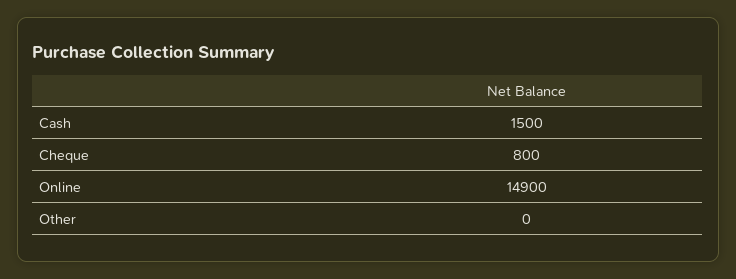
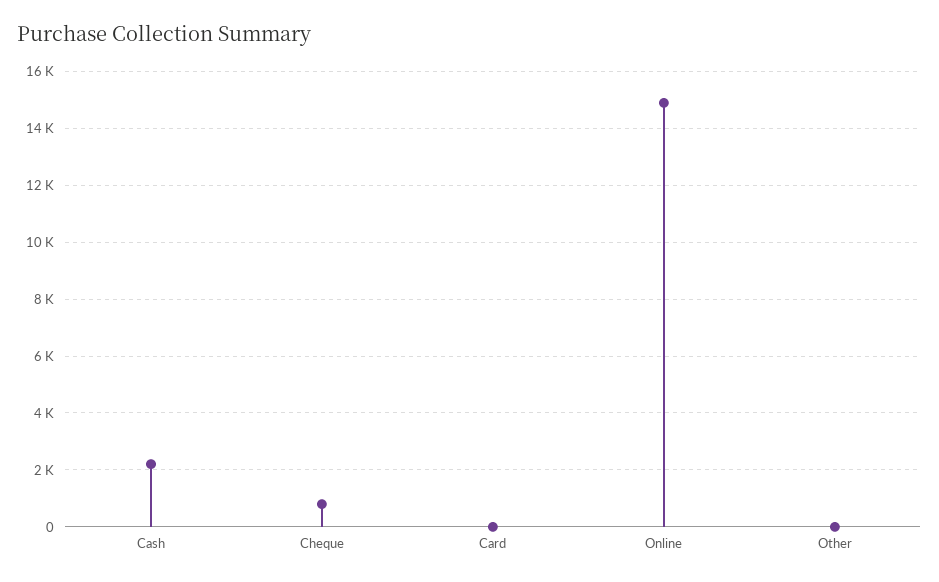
  {
-   "Cash": 1500,
+   "Cash": 2250,
    "Cheque": 800,
    "Online": 14900,
-   "Other": 0
+   "Other": 0,
+   "Card": 0
  }

